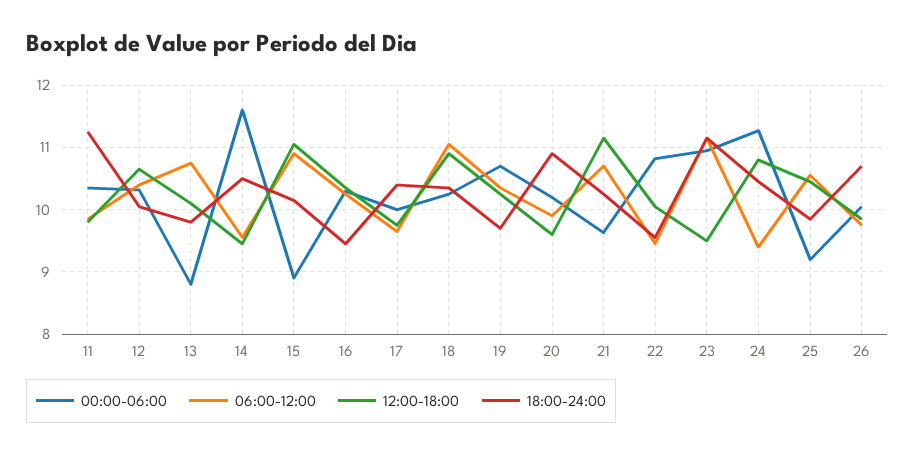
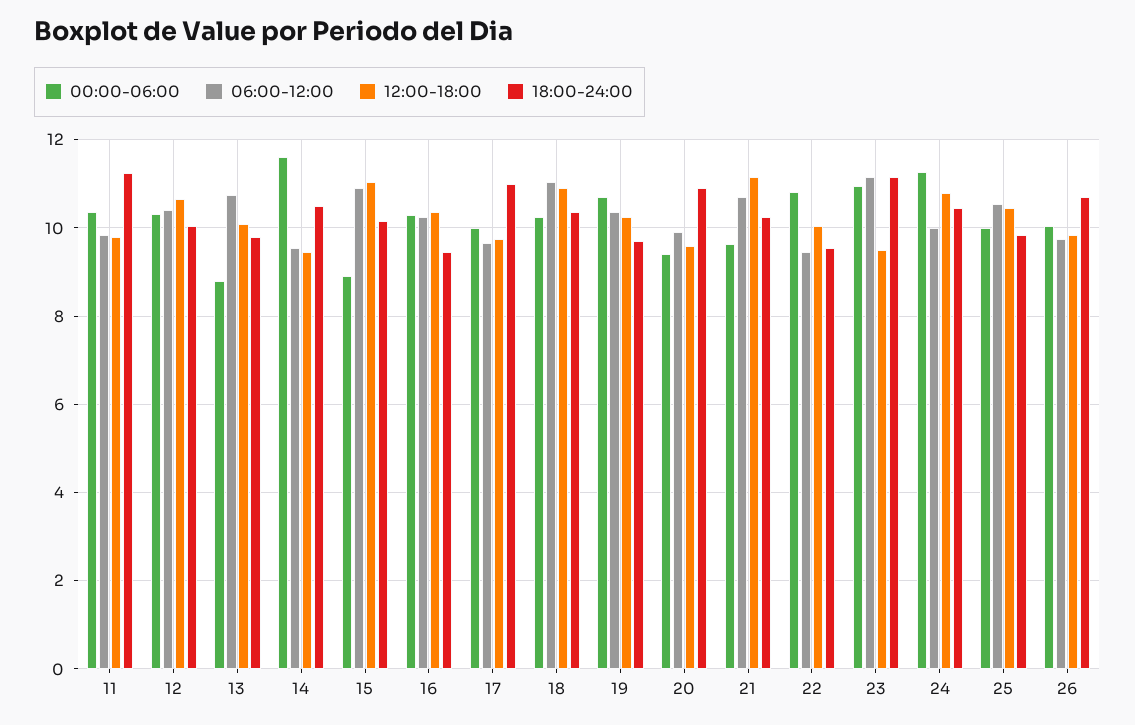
  {
    "00:00-06:00": {
      "11": 10.4,
      "12": 10.3,
      "13": 8.8,
      "14": 11.6,
      "15": 8.9,
      "16": 10.3,
      "17": 10,
      "18": 10.3,
      "19": 10.7,
-     "20": 10.2,
+     "20": 9.4,
      "21": 9.6,
      "22": 10.8,
      "23": 11,
      "24": 11.3,
-     "25": 9.2,
+     "25": 10,
      "26": 10.1
    },
    "06:00-12:00": {
      "11": 9.9,
      "12": 10.4,
      "13": 10.8,
      "14": 9.6,
      "15": 10.9,
      "16": 10.3,
      "17": 9.7,
      "18": 11.1,
      "19": 10.4,
      "20": 9.9,
      "21": 10.7,
      "22": 9.5,
      "23": 11.2,
-     "24": 9.4,
+     "24": 10,
      "25": 10.6,
      "26": 9.8
    },
    "12:00-18:00": {
      "11": 9.8,
      "12": 10.7,
      "13": 10.1,
      "14": 9.5,
      "15": 11.1,
      "16": 10.4,
      "17": 9.8,
      "18": 10.9,
      "19": 10.3,
      "20": 9.6,
      "21": 11.2,
      "22": 10.1,
      "23": 9.5,
      "24": 10.8,
      "25": 10.5,
      "26": 9.9
    },
    "18:00-24:00": {
      "11": 11.3,
      "12": 10.1,
      "13": 9.8,
      "14": 10.5,
      "15": 10.2,
      "16": 9.5,
-     "17": 10.4,
+     "17": 11,
      "18": 10.4,
      "19": 9.7,
      "20": 10.9,
      "21": 10.3,
      "22": 9.6,
      "23": 11.2,
      "24": 10.5,
      "25": 9.9,
      "26": 10.7
    }
  }

